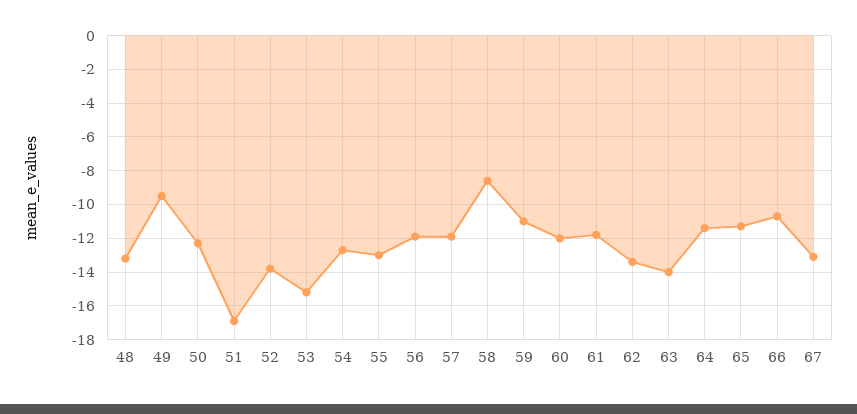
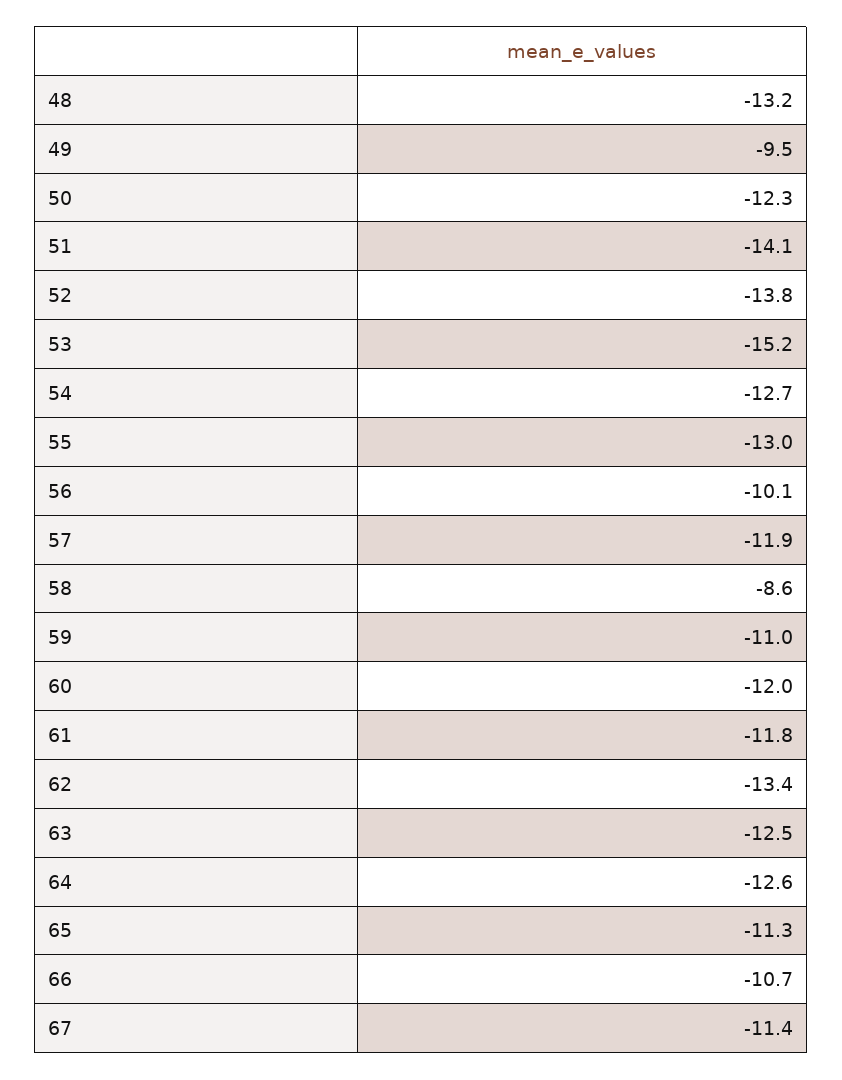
  {
    "48": -13.2,
    "49": -9.5,
    "50": -12.3,
-   "51": -17,
+   "51": -14.1,
    "52": -13.8,
    "53": -15.2,
    "54": -12.7,
    "55": -13,
-   "56": -12,
+   "56": -10.1,
    "57": -11.9,
    "58": -8.6,
    "59": -11,
    "60": -12,
    "61": -11.8,
    "62": -13.4,
-   "63": -14,
+   "63": -12.5,
-   "64": -11.5,
+   "64": -12.6,
    "65": -11.3,
    "66": -10.7,
-   "67": -13
+   "67": -11.4
  }

